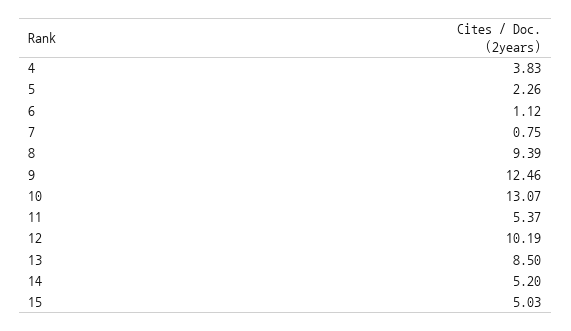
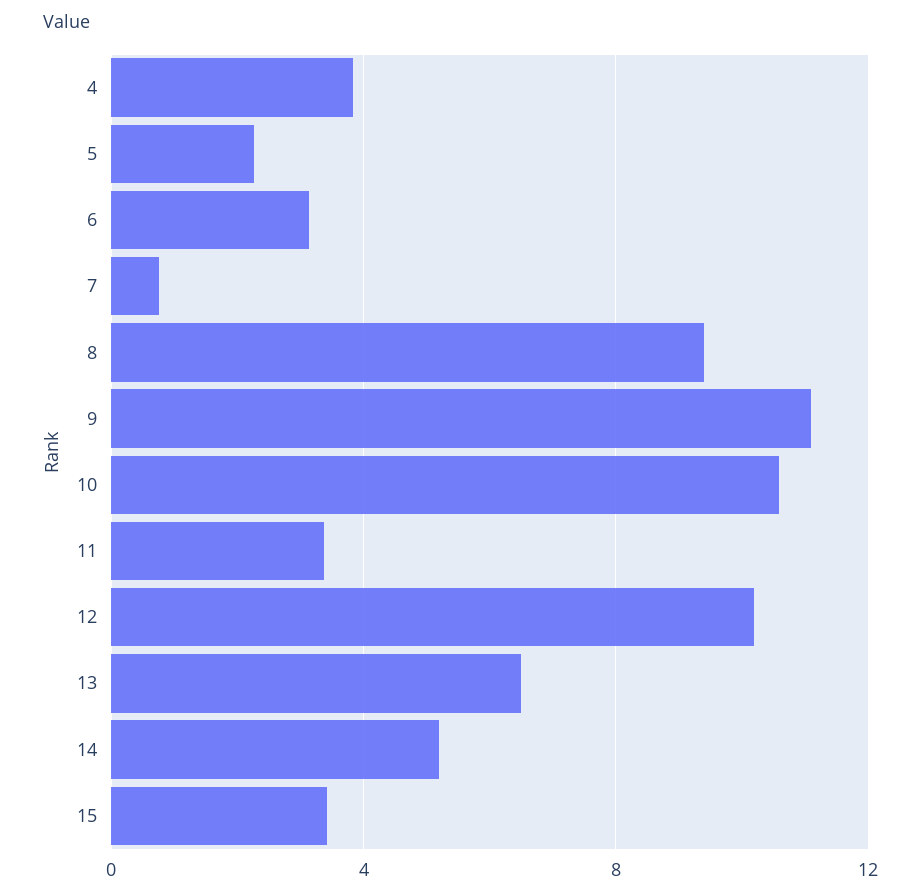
  {
    "4": 3.83,
    "5": 2.26,
-   "6": 1.12,
+   "6": 3,
    "7": 0.75,
    "8": 9.39,
-   "9": 12.46,
+   "9": 11,
-   "10": 13.07,
+   "10": 10.5,
-   "11": 5.37,
+   "11": 3.5,
    "12": 10.19,
-   "13": 8.5,
+   "13": 6.5,
    "14": 5.2,
-   "15": 5.03
+   "15": 3.5
  }

